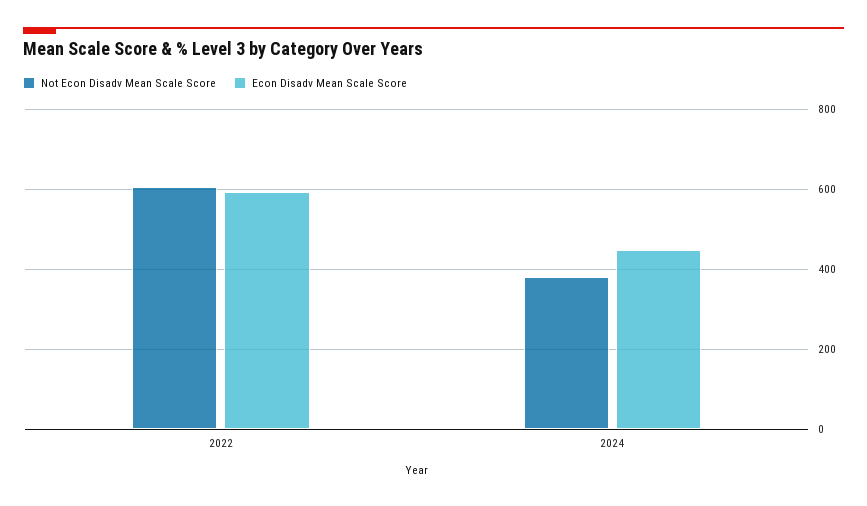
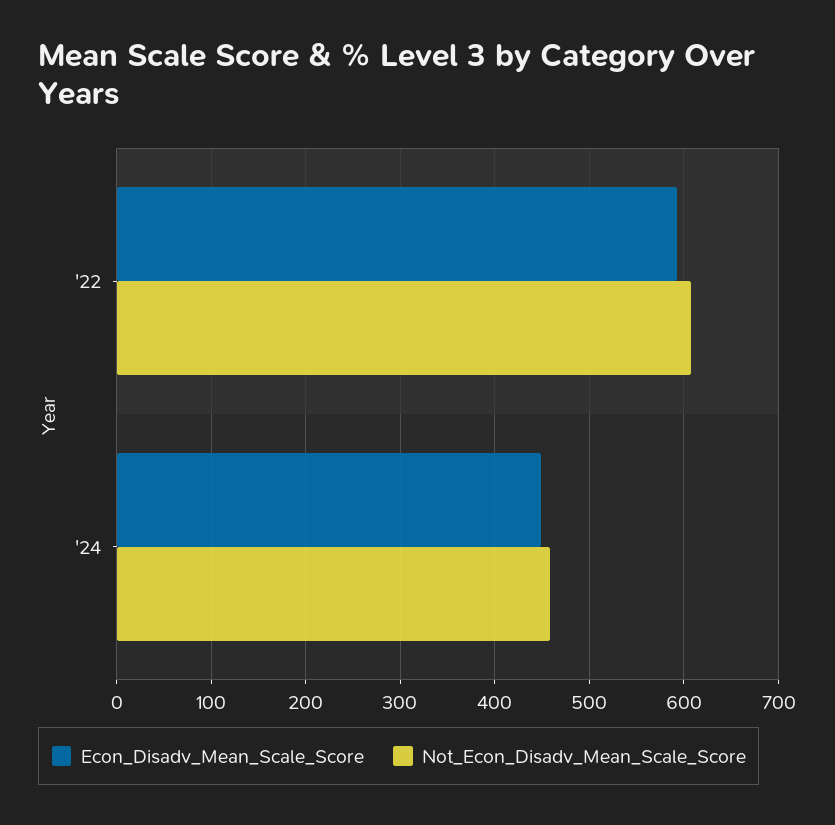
  {
    "Not Econ Disadv Mean Scale Score": {
      "2022": 610,
-     "2024": 380
+     "2024": 460
    },
    "Econ Disadv Mean Scale Score": {
      "2022": 590,
      "2024": 450
    }
  }

